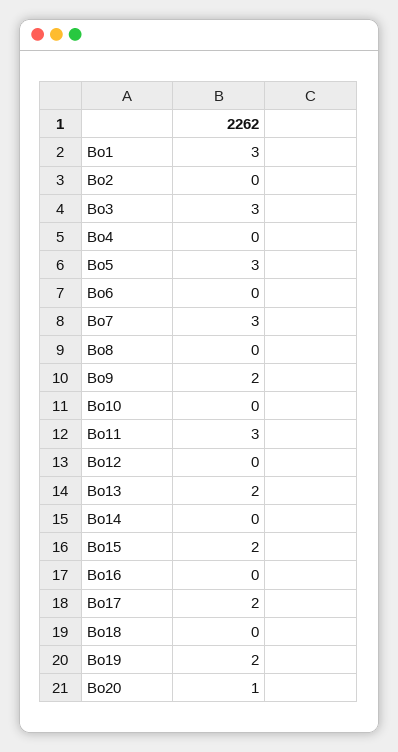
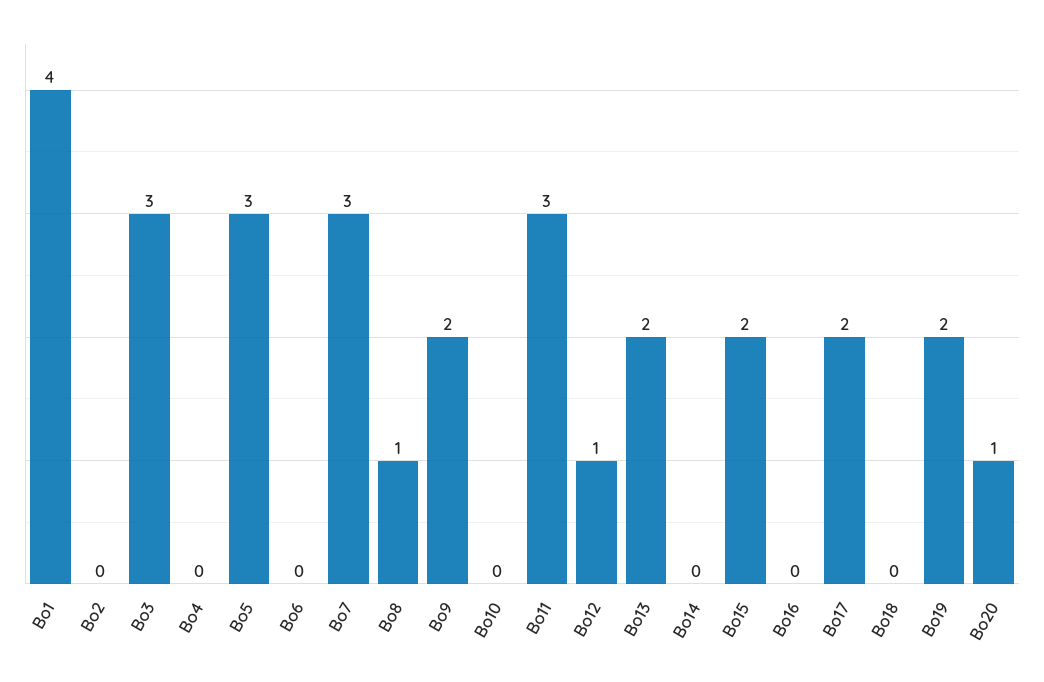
  {
-   "Bo1": 3,
+   "Bo1": 4,
    "Bo2": 0,
    "Bo3": 3,
    "Bo4": 0,
    "Bo5": 3,
    "Bo6": 0,
    "Bo7": 3,
-   "Bo8": 0,
+   "Bo8": 1,
    "Bo9": 2,
    "Bo10": 0,
    "Bo11": 3,
-   "Bo12": 0,
+   "Bo12": 1,
    "Bo13": 2,
    "Bo14": 0,
    "Bo15": 2,
    "Bo16": 0,
    "Bo17": 2,
    "Bo18": 0,
    "Bo19": 2,
    "Bo20": 1
  }

